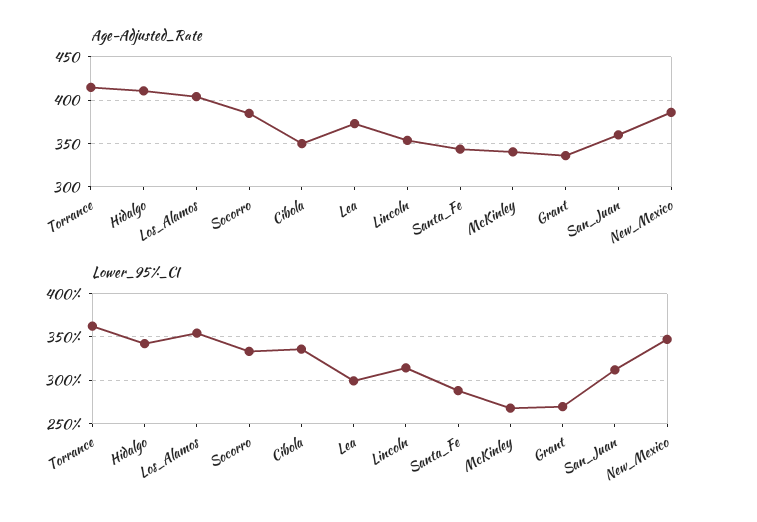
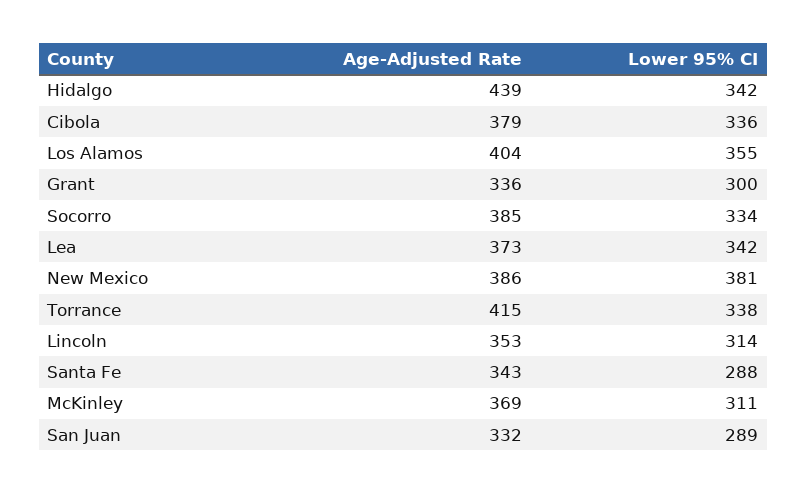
  {
    "Age-Adjusted_Rate": {
      "Torrance": 415,
-     "Hidalgo": 410,
+     "Hidalgo": 439,
      "Los_Alamos": 404,
      "Socorro": 385,
-     "Cibola": 350,
+     "Cibola": 379,
      "Lea": 373,
      "Lincoln": 353,
      "Santa_Fe": 343,
-     "McKinley": 340,
+     "McKinley": 369,
      "Grant": 336,
-     "San_Juan": 360,
+     "San_Juan": 332,
      "New_Mexico": 386
    },
    "Lower_95%_CI": {
-     "Torrance": 360,
+     "Torrance": 338,
      "Hidalgo": 342,
      "Los_Alamos": 355,
      "Socorro": 334,
      "Cibola": 336,
-     "Lea": 300,
+     "Lea": 342,
      "Lincoln": 314,
      "Santa_Fe": 288,
-     "McKinley": 270,
+     "McKinley": 311,
-     "Grant": 270,
+     "Grant": 300,
-     "San_Juan": 310,
+     "San_Juan": 289,
-     "New_Mexico": 350
+     "New_Mexico": 381
    }
  }

